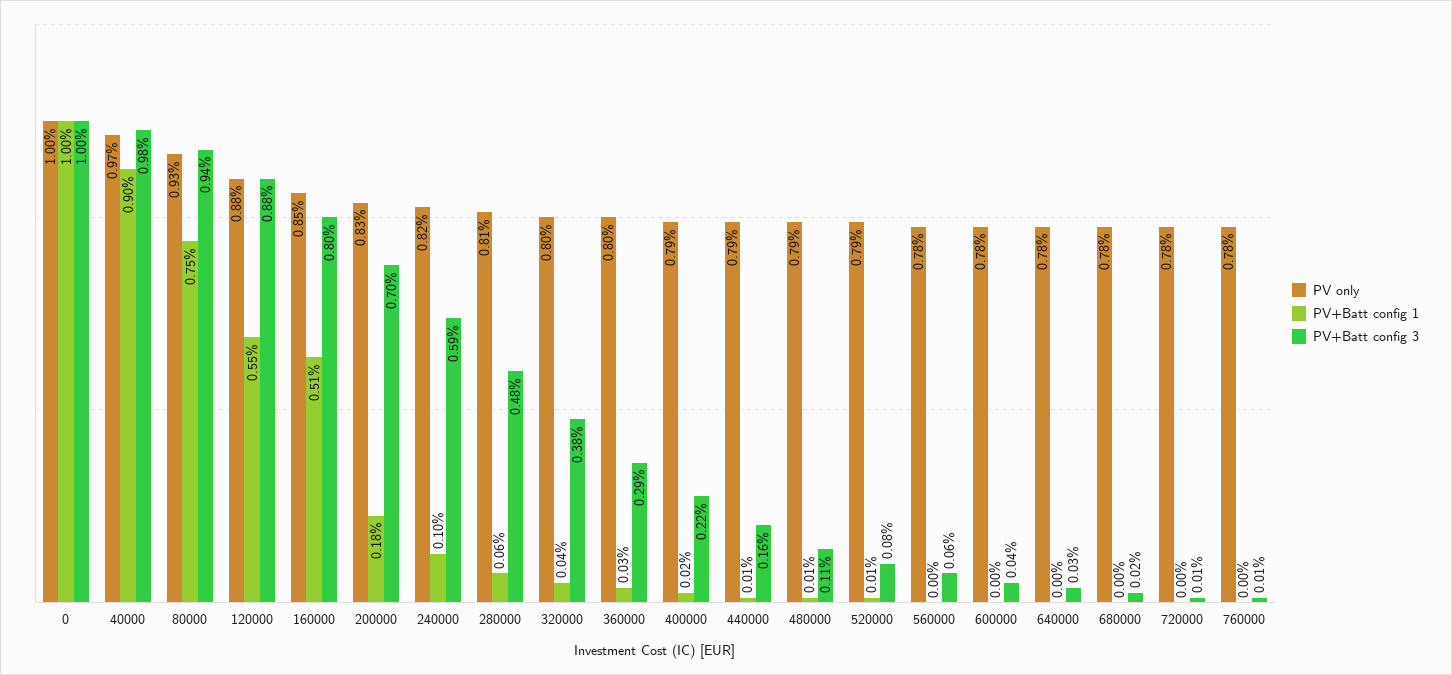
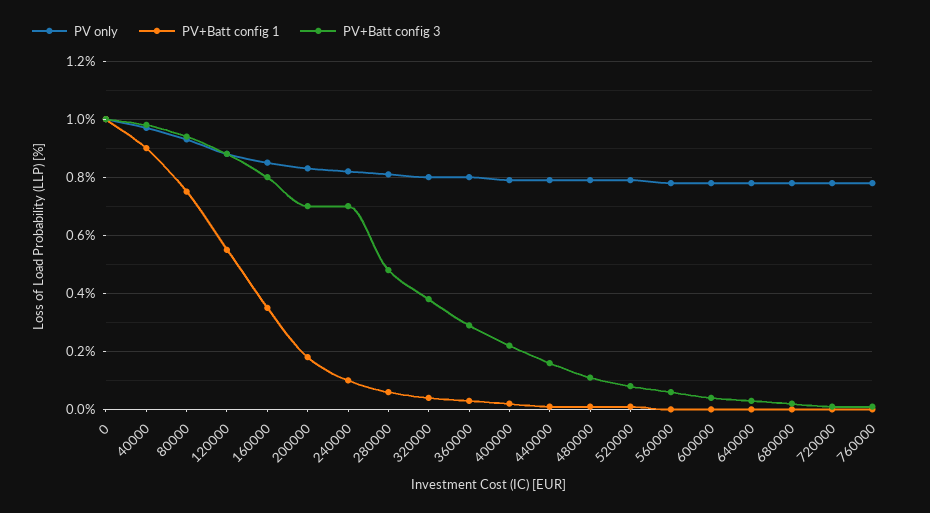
  {
    "PV only": {
      "0": 1,
      "40000": 0.97,
      "80000": 0.93,
      "120000": 0.88,
      "160000": 0.85,
      "200000": 0.83,
      "240000": 0.82,
      "280000": 0.81,
      "320000": 0.8,
      "360000": 0.8,
      "400000": 0.79,
      "440000": 0.79,
      "480000": 0.79,
      "520000": 0.79,
      "560000": 0.78,
      "600000": 0.78,
      "640000": 0.78,
      "680000": 0.78,
      "720000": 0.78,
      "760000": 0.78
    },
    "PV+Batt config 1": {
      "0": 1,
      "40000": 0.9,
      "80000": 0.75,
      "120000": 0.55,
-     "160000": 0.51,
+     "160000": 0.35,
      "200000": 0.18,
      "240000": 0.1,
      "280000": 0.06,
      "320000": 0.04,
      "360000": 0.03,
      "400000": 0.02,
      "440000": 0.01,
      "480000": 0.01,
      "520000": 0.01,
      "560000": 0,
      "600000": 0,
      "640000": 0,
      "680000": 0,
      "720000": 0,
      "760000": 0
    },
    "PV+Batt config 3": {
      "0": 1,
      "40000": 0.98,
      "80000": 0.94,
      "120000": 0.88,
      "160000": 0.8,
      "200000": 0.7,
-     "240000": 0.59,
+     "240000": 0.7,
      "280000": 0.48,
      "320000": 0.38,
      "360000": 0.29,
      "400000": 0.22,
      "440000": 0.16,
      "480000": 0.11,
      "520000": 0.08,
      "560000": 0.06,
      "600000": 0.04,
      "640000": 0.03,
      "680000": 0.02,
      "720000": 0.01,
      "760000": 0.01
    }
  }

